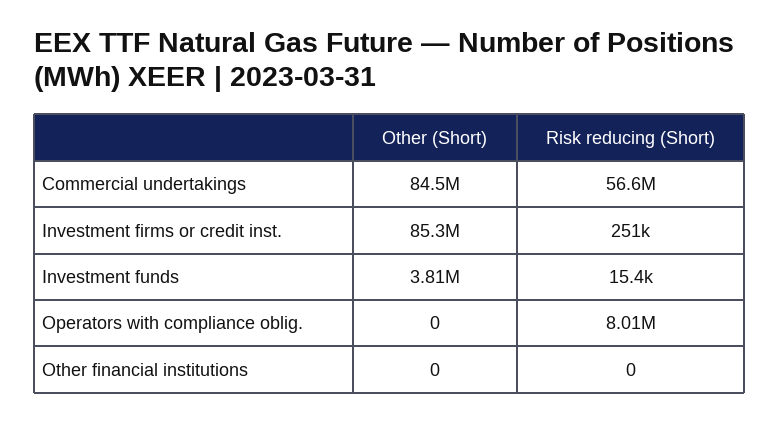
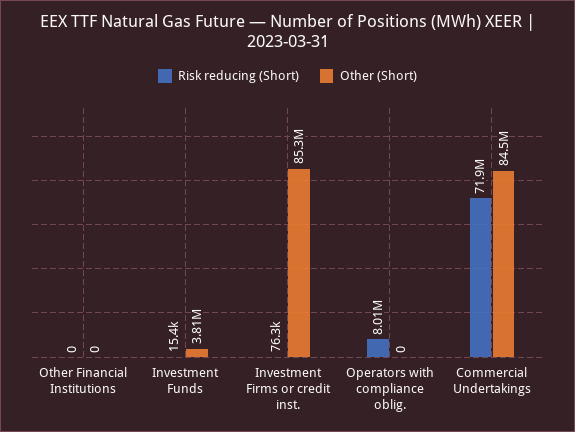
  {
    "Other (Short)": {
      "Commercial undertakings": 84500000,
      "Investment firms or credit inst.": 85300000,
      "Investment funds": 3810000,
      "Operators with compliance oblig.": 0,
      "Other financial institutions": 0
    },
    "Risk reducing (Short)": {
-     "Commercial undertakings": 56600000,
+     "Commercial undertakings": 71900000,
-     "Investment firms or credit inst.": 251000,
+     "Investment firms or credit inst.": 76300,
      "Investment funds": 15400,
      "Operators with compliance oblig.": 8010000,
      "Other financial institutions": 0
    }
  }

